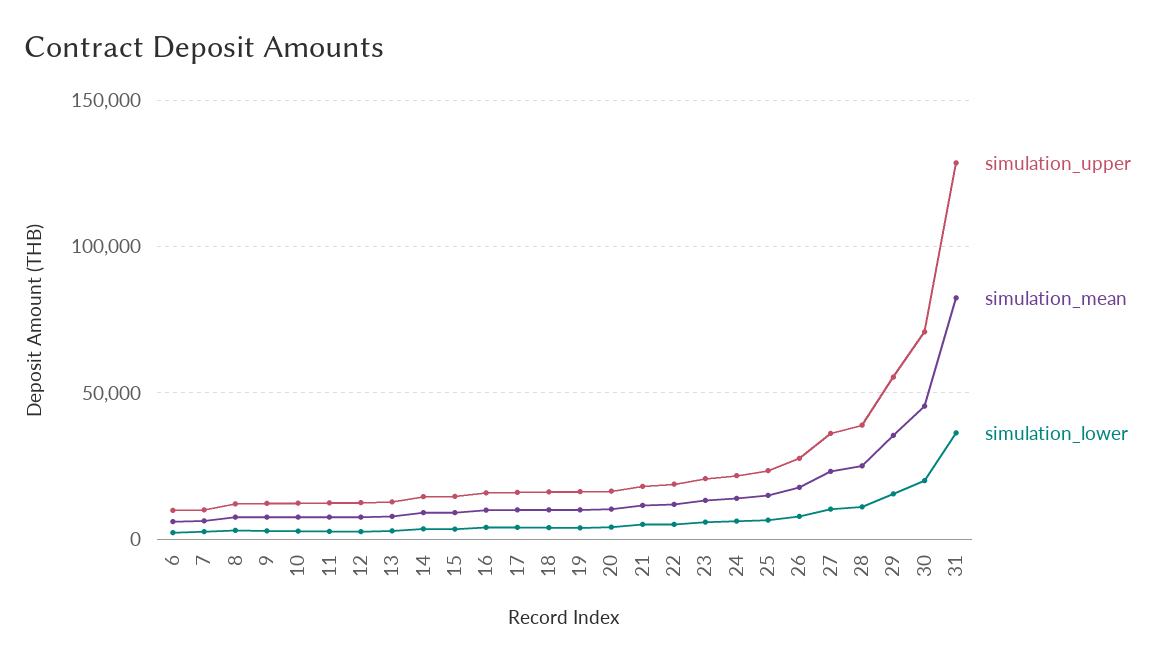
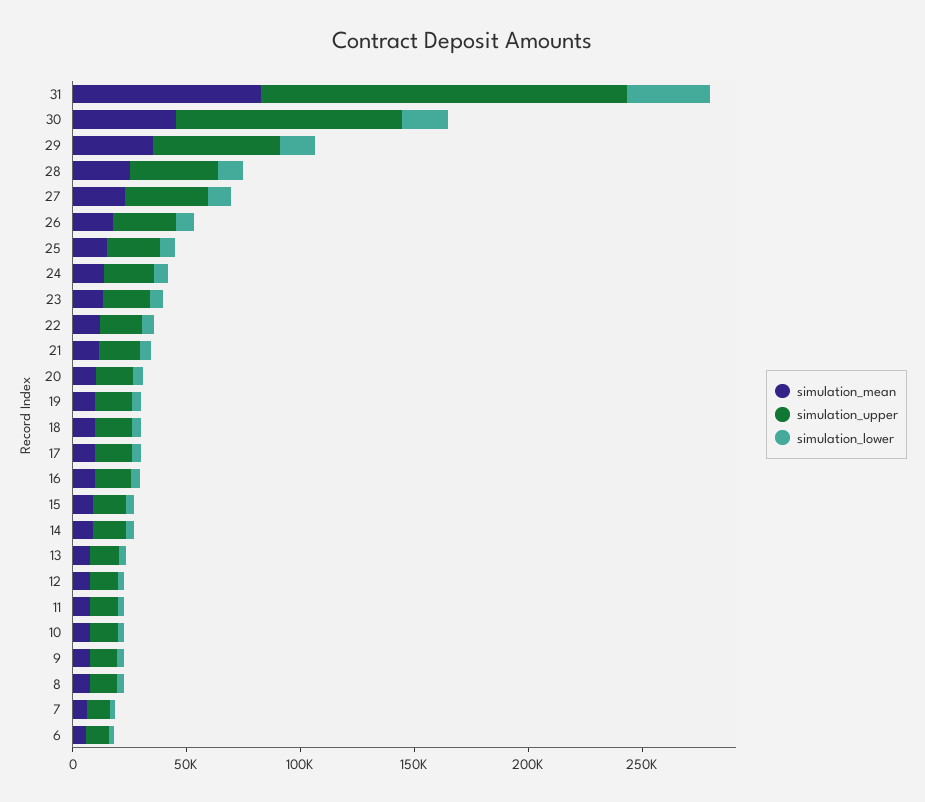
  {
    "simulation_upper": {
      "6": 10000,
      "7": 10000,
      "8": 10000,
      "9": 10000,
      "10": 10000,
      "11": 10000,
      "12": 15000,
      "13": 15000,
      "14": 15000,
      "15": 15000,
      "16": 15000,
      "17": 15000,
      "18": 15000,
      "19": 15000,
      "20": 15000,
      "21": 20000,
      "22": 20000,
      "23": 20000,
      "24": 20000,
      "25": 25000,
      "26": 30000,
      "27": 35000,
      "28": 40000,
      "29": 55000,
-     "30": 70000,
+     "30": 100000,
-     "31": 130000
+     "31": 160000
    },
    "simulation_mean": {
      "6": 5000,
      "7": 5000,
      "8": 10000,
      "9": 10000,
      "10": 10000,
      "11": 10000,
      "12": 10000,
      "13": 10000,
      "14": 10000,
      "15": 10000,
      "16": 10000,
      "17": 10000,
      "18": 10000,
      "19": 10000,
      "20": 10000,
      "21": 10000,
      "22": 10000,
      "23": 15000,
      "24": 15000,
      "25": 15000,
      "26": 20000,
      "27": 25000,
      "28": 25000,
      "29": 35000,
      "30": 45000,
      "31": 85000
    },
    "simulation_lower": {
      "6": 0,
      "7": 5000,
      "8": 5000,
      "9": 5000,
      "10": 5000,
      "11": 5000,
      "12": 5000,
      "13": 5000,
      "14": 5000,
      "15": 5000,
      "16": 5000,
      "17": 5000,
      "18": 5000,
      "19": 5000,
      "20": 5000,
      "21": 5000,
      "22": 5000,
      "23": 5000,
      "24": 5000,
      "25": 5000,
      "26": 10000,
      "27": 10000,
      "28": 10000,
      "29": 15000,
      "30": 20000,
      "31": 35000
    }
  }

